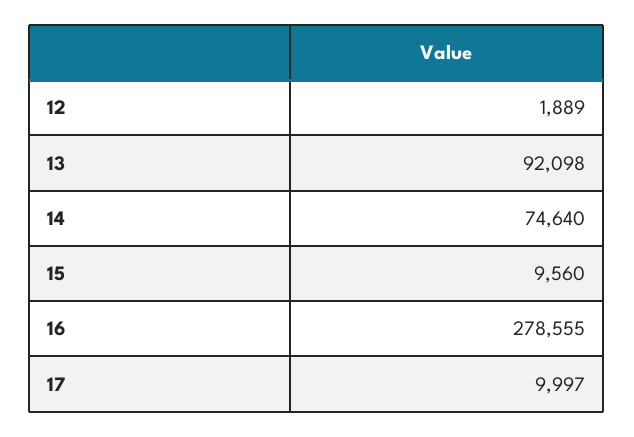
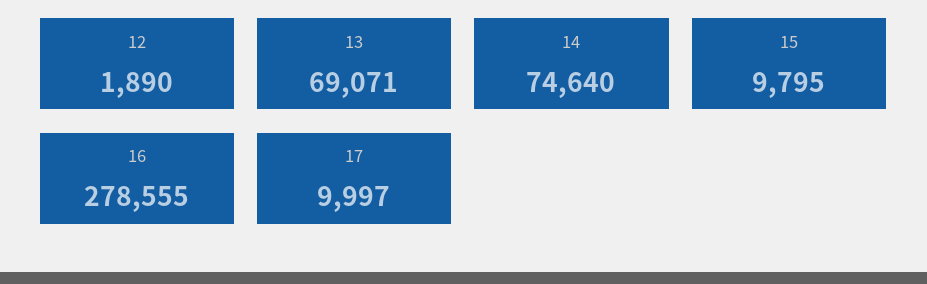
  {
-   "12": 1889,
+   "12": 1890,
-   "13": 92098,
+   "13": 69071,
    "14": 74640,
-   "15": 9560,
+   "15": 9795,
    "16": 278555,
    "17": 9997
  }

